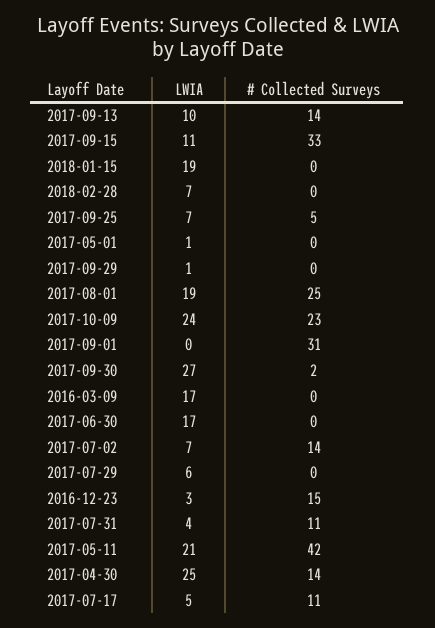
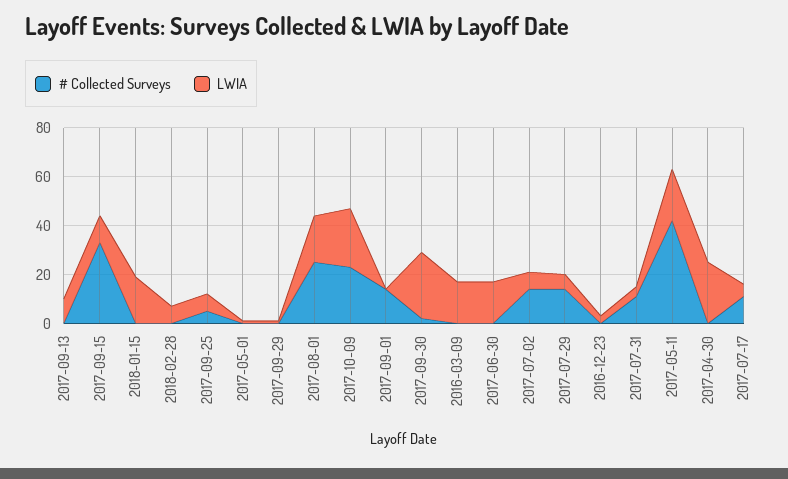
  {
    "LWIA": {
      "2017-09-13": 10,
      "2017-09-15": 11,
      "2018-01-15": 19,
      "2018-02-28": 7,
      "2017-09-25": 7,
      "2017-05-01": 1,
      "2017-09-29": 1,
      "2017-08-01": 19,
      "2017-10-09": 24,
      "2017-09-01": 0,
      "2017-09-30": 27,
      "2016-03-09": 17,
      "2017-06-30": 17,
      "2017-07-02": 7,
      "2017-07-29": 6,
      "2016-12-23": 3,
      "2017-07-31": 4,
      "2017-05-11": 21,
      "2017-04-30": 25,
      "2017-07-17": 5
    },
    "# Collected Surveys": {
-     "2017-09-13": 14,
+     "2017-09-13": 0,
      "2017-09-15": 33,
      "2018-01-15": 0,
      "2018-02-28": 0,
      "2017-09-25": 5,
      "2017-05-01": 0,
      "2017-09-29": 0,
      "2017-08-01": 25,
      "2017-10-09": 23,
-     "2017-09-01": 31,
+     "2017-09-01": 15,
      "2017-09-30": 2,
      "2016-03-09": 0,
      "2017-06-30": 0,
      "2017-07-02": 14,
-     "2017-07-29": 0,
+     "2017-07-29": 15,
-     "2016-12-23": 15,
+     "2016-12-23": 0,
      "2017-07-31": 11,
      "2017-05-11": 42,
-     "2017-04-30": 14,
+     "2017-04-30": 0,
      "2017-07-17": 11
    }
  }

